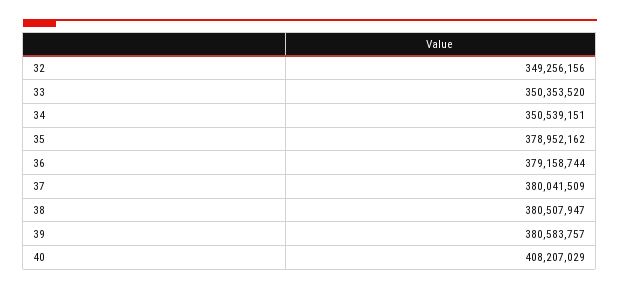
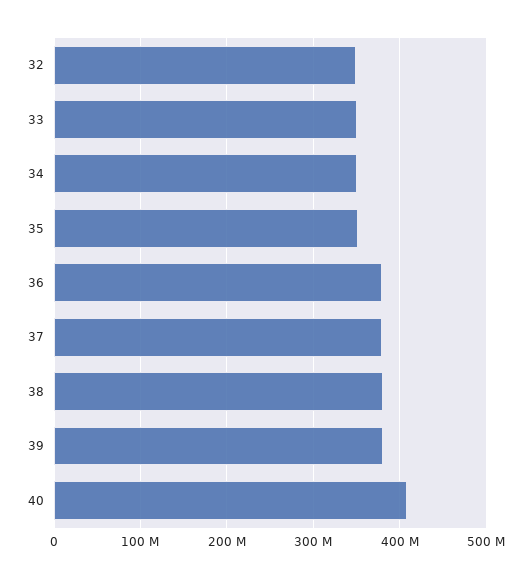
  {
    "32": 349256156,
    "33": 350353520,
    "34": 350539151,
-   "35": 378952162,
+   "35": 350000000,
    "36": 379158744,
    "37": 380041509,
    "38": 380507947,
    "39": 380583757,
    "40": 408207029
  }

